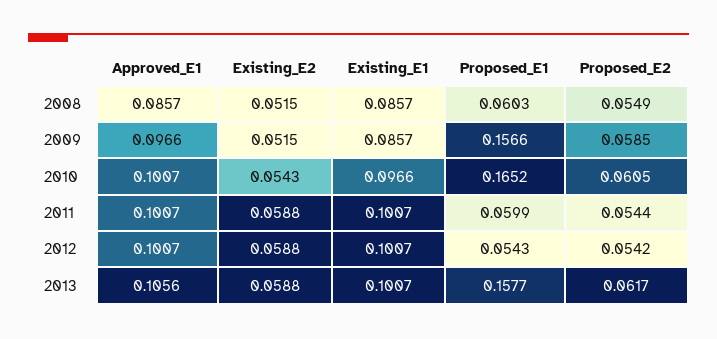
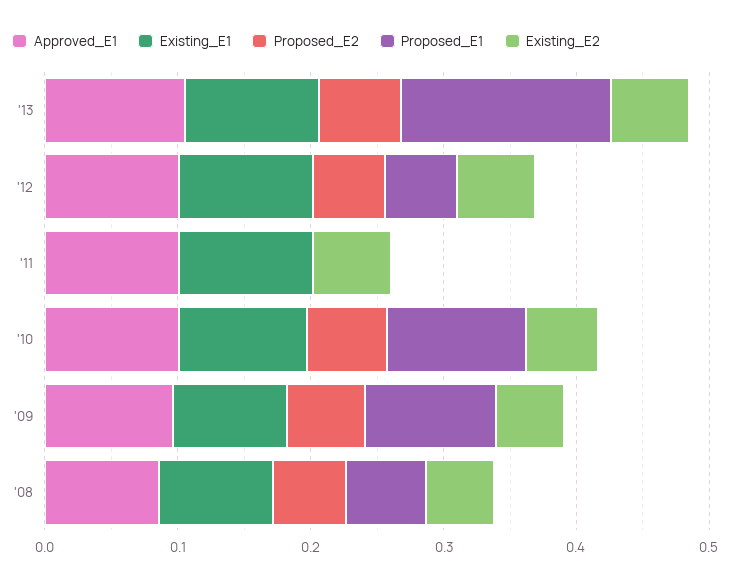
  {
    "Approved_E1": {
      "2008": 0.0857,
      "2009": 0.0966,
      "2010": 0.1007,
      "2011": 0.1007,
      "2012": 0.1007,
      "2013": 0.1056
    },
    "Existing_E2": {
      "2008": 0.0515,
      "2009": 0.0515,
      "2010": 0.0543,
      "2011": 0.0588,
      "2012": 0.0588,
      "2013": 0.0588
    },
    "Existing_E1": {
      "2008": 0.0857,
      "2009": 0.0857,
      "2010": 0.0966,
      "2011": 0.1007,
      "2012": 0.1007,
      "2013": 0.1007
    },
    "Proposed_E1": {
      "2008": 0.0603,
-     "2009": 0.1566,
+     "2009": 0.1,
-     "2010": 0.1652,
+     "2010": 0.1,
-     "2011": 0.0599,
+     "2011": 0,
      "2012": 0.0543,
      "2013": 0.1577
    },
    "Proposed_E2": {
      "2008": 0.0549,
      "2009": 0.0585,
      "2010": 0.0605,
-     "2011": 0.0544,
+     "2011": 0,
      "2012": 0.0542,
      "2013": 0.0617
    }
  }

